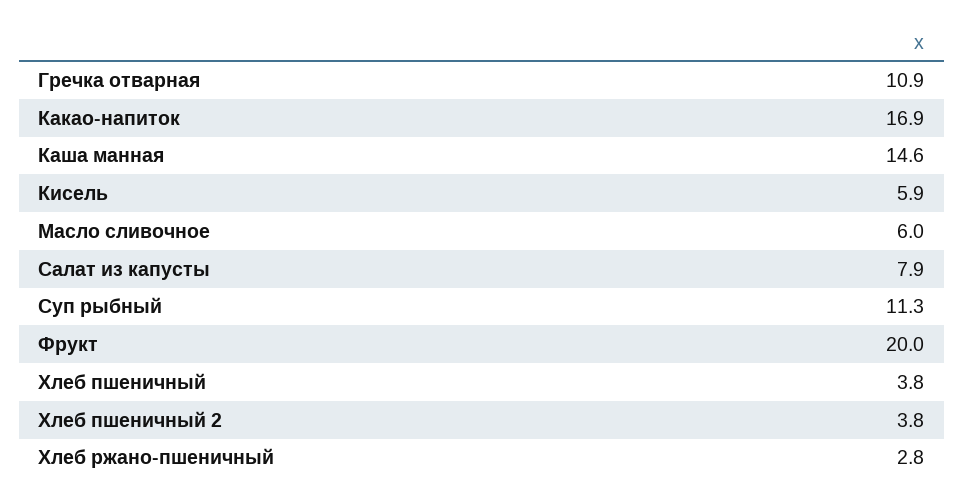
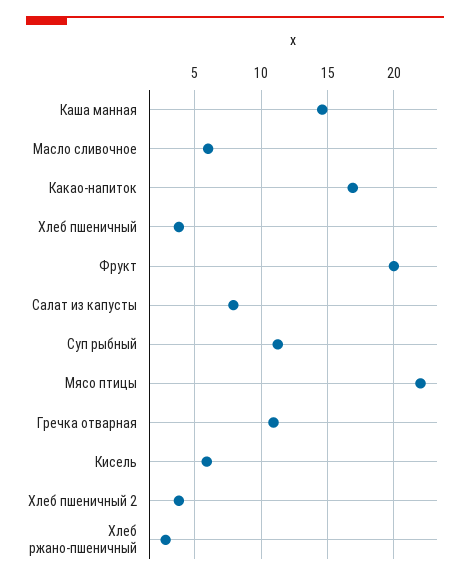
  {
    "Гречка отварная": 10.9,
    "Какао-напиток": 16.9,
    "Каша манная": 14.6,
    "Кисель": 5.9,
    "Масло сливочное": 6,
    "Салат из капусты": 7.9,
    "Суп рыбный": 11.3,
    "Фрукт": 20,
    "Хлеб пшеничный": 3.8,
    "Хлеб пшеничный 2": 3.8,
-   "Хлеб ржано-пшеничный": 2.8
+   "Хлеб ржано-пшеничный": 2.8,
+   "Мясо птицы": 22
  }

